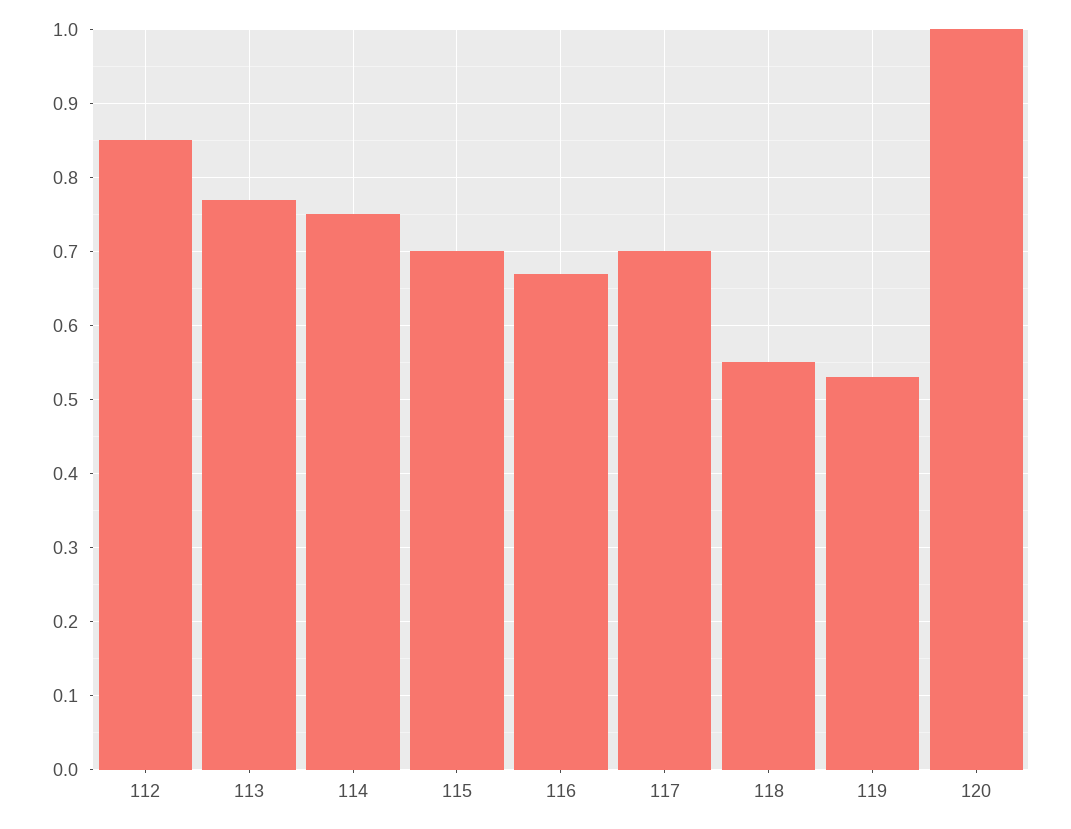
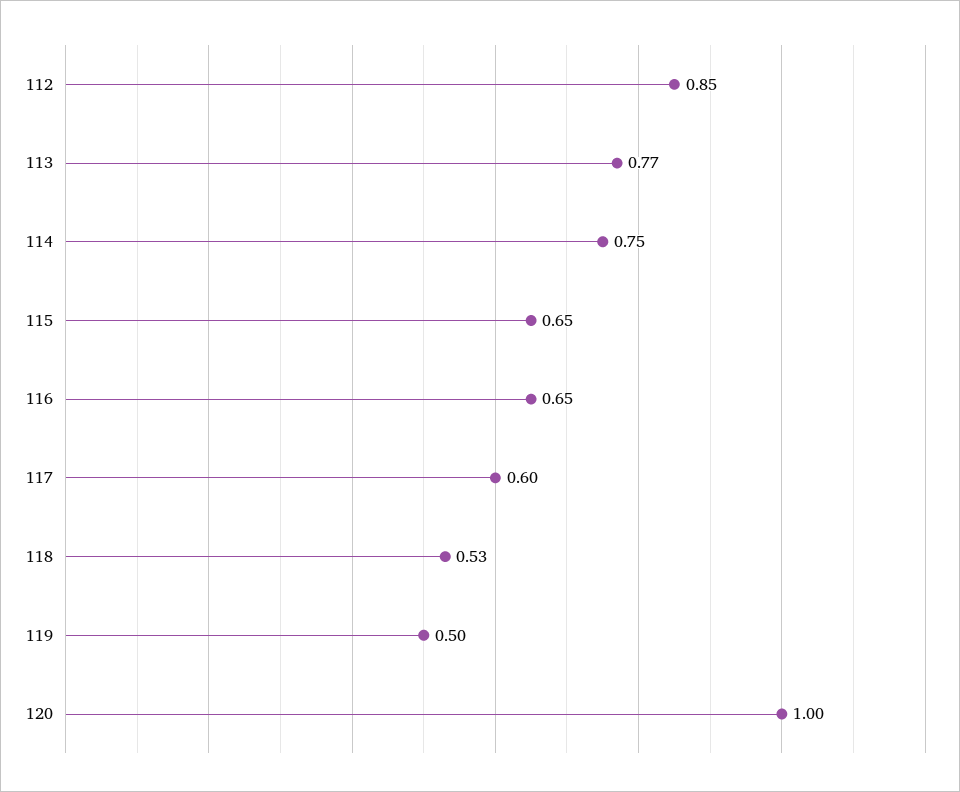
  {
    "112": 0.85,
    "113": 0.77,
    "114": 0.75,
-   "115": 0.7,
+   "115": 0.65,
-   "116": 0.67,
+   "116": 0.65,
-   "117": 0.7,
+   "117": 0.6,
-   "118": 0.55,
+   "118": 0.53,
-   "119": 0.53,
+   "119": 0.5,
    "120": 1
  }

